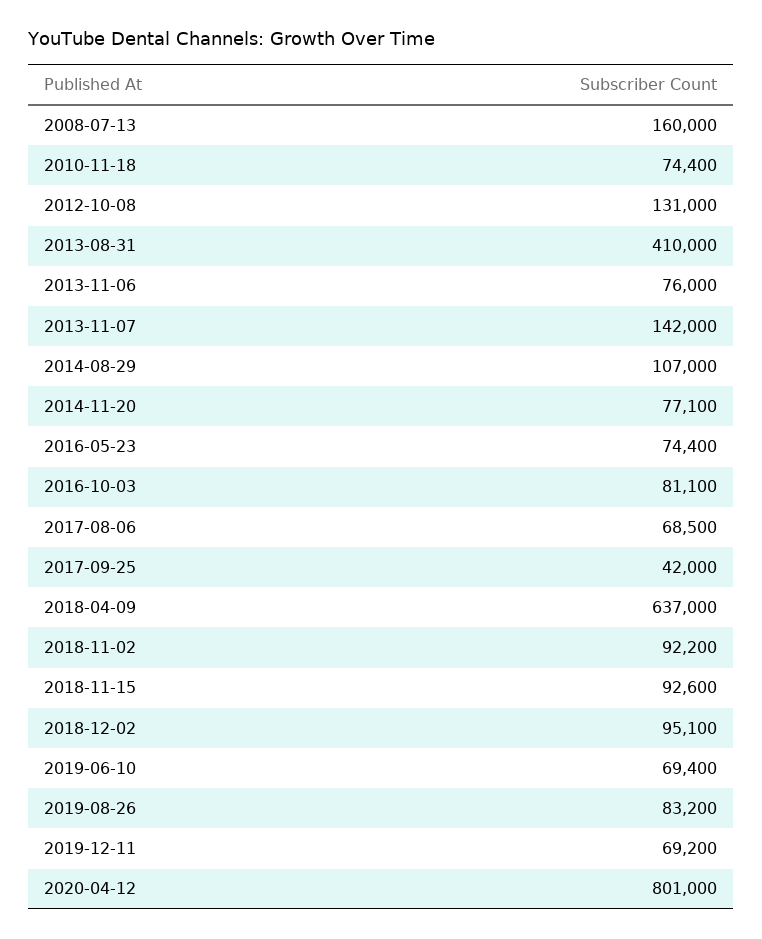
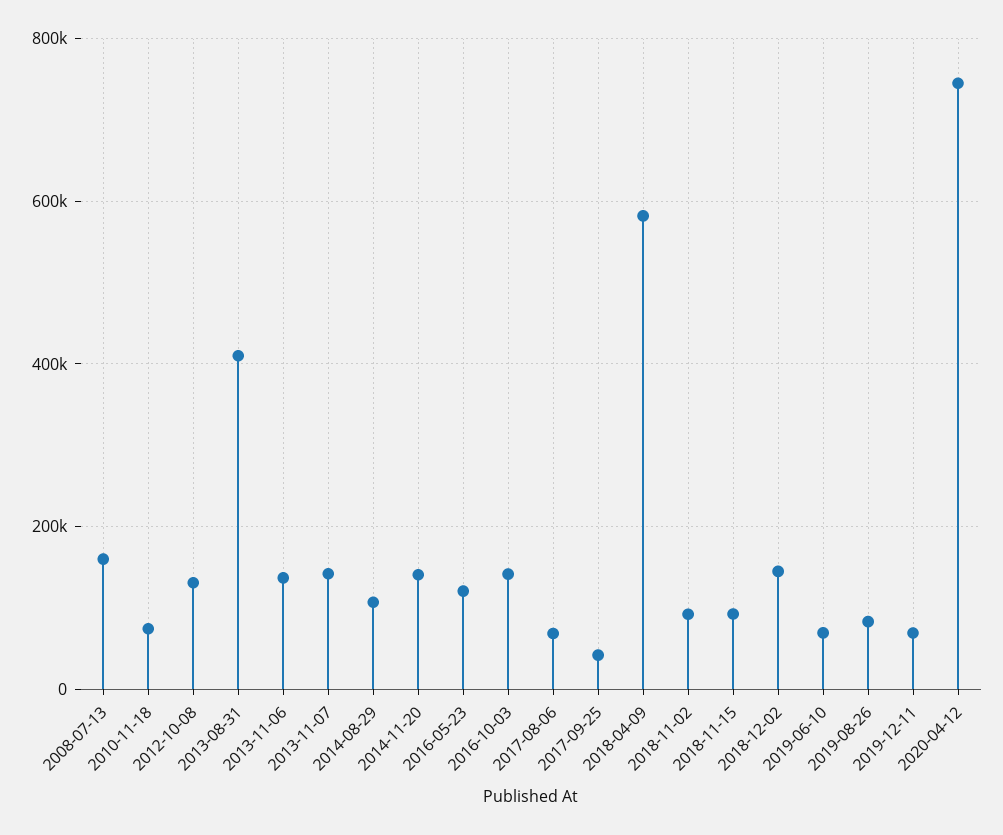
  {
    "2008-07-13": 160000,
    "2010-11-18": 74400,
    "2012-10-08": 131000,
    "2013-08-31": 410000,
-   "2013-11-06": 76000,
+   "2013-11-06": 140000,
    "2013-11-07": 142000,
    "2014-08-29": 107000,
-   "2014-11-20": 77100,
+   "2014-11-20": 140000,
-   "2016-05-23": 74400,
+   "2016-05-23": 120000,
-   "2016-10-03": 81100,
+   "2016-10-03": 140000,
    "2017-08-06": 68500,
    "2017-09-25": 42000,
-   "2018-04-09": 637000,
+   "2018-04-09": 580000,
    "2018-11-02": 92200,
    "2018-11-15": 92600,
-   "2018-12-02": 95100,
+   "2018-12-02": 140000,
    "2019-06-10": 69400,
    "2019-08-26": 83200,
    "2019-12-11": 69200,
-   "2020-04-12": 801000
+   "2020-04-12": 740000
  }

